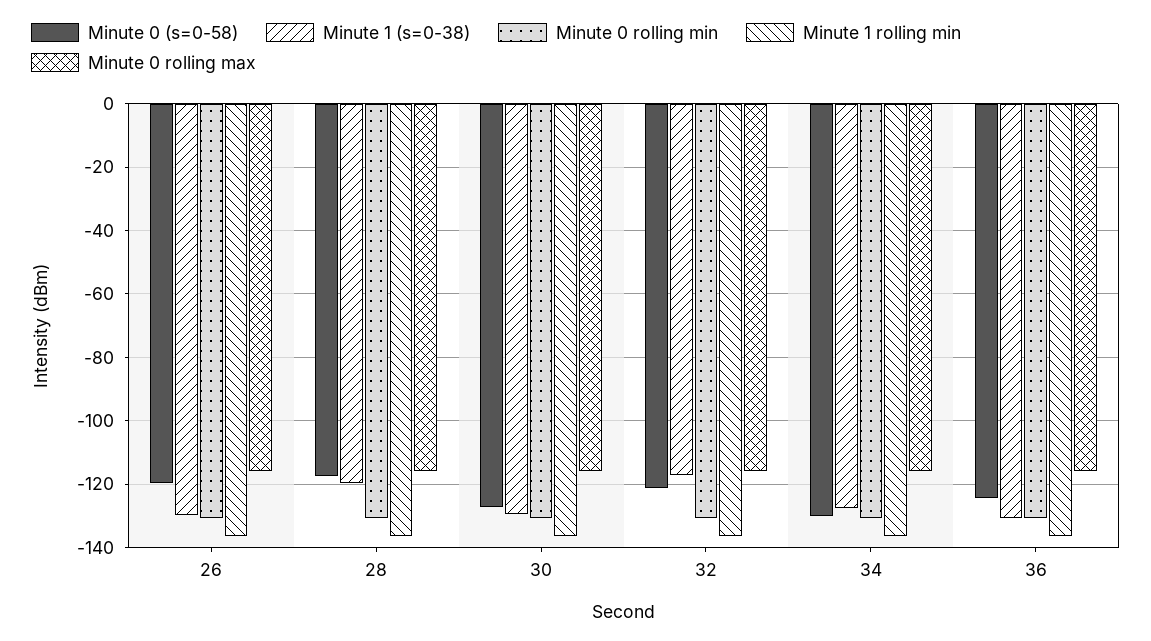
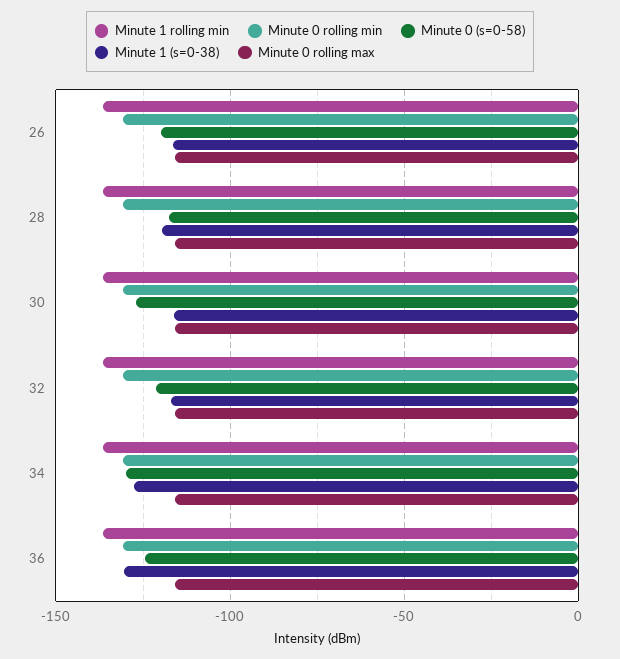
  {
    "Minute 0 (s=0-58)": {
      "26": -120,
      "28": -118,
      "30": -128,
      "32": -122,
      "34": -130,
      "36": -124
    },
    "Minute 1 (s=0-38)": {
-     "26": -130,
+     "26": -115,
      "28": -120,
-     "30": -130,
+     "30": -115,
      "32": -118,
      "34": -128,
      "36": -130
    },
    "Minute 0 rolling min": {
      "26": -130,
      "28": -130,
      "30": -130,
      "32": -130,
      "34": -130,
      "36": -130
    },
    "Minute 1 rolling min": {
      "26": -136,
      "28": -136,
      "30": -136,
      "32": -136,
      "34": -136,
      "36": -136
    },
    "Minute 0 rolling max": {
      "26": -116,
      "28": -116,
      "30": -116,
      "32": -116,
      "34": -116,
      "36": -116
    }
  }

